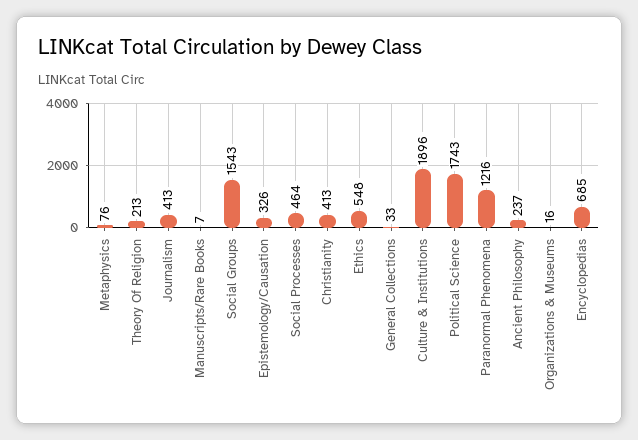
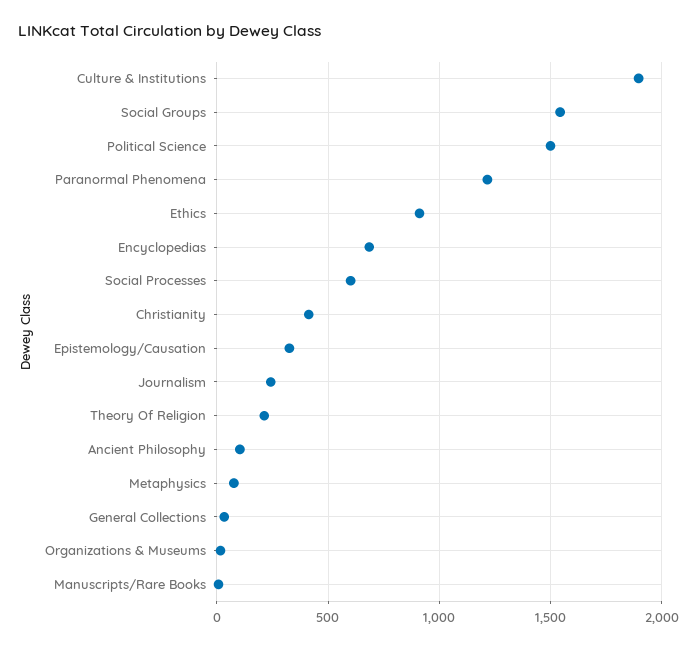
  {
    "Metaphysics": 76,
    "Theory Of Religion": 213,
-   "Journalism": 413,
+   "Journalism": 250,
    "Manuscripts/Rare Books": 7,
    "Social Groups": 1543,
    "Epistemology/Causation": 326,
-   "Social Processes": 464,
+   "Social Processes": 600,
    "Christianity": 413,
-   "Ethics": 548,
+   "Ethics": 900,
    "General Collections": 33,
    "Culture & Institutions": 1896,
-   "Political Science": 1743,
+   "Political Science": 1500,
    "Paranormal Phenomena": 1216,
-   "Ancient Philosophy": 237,
+   "Ancient Philosophy": 100,
    "Organizations & Museums": 16,
    "Encyclopedias": 685
  }

